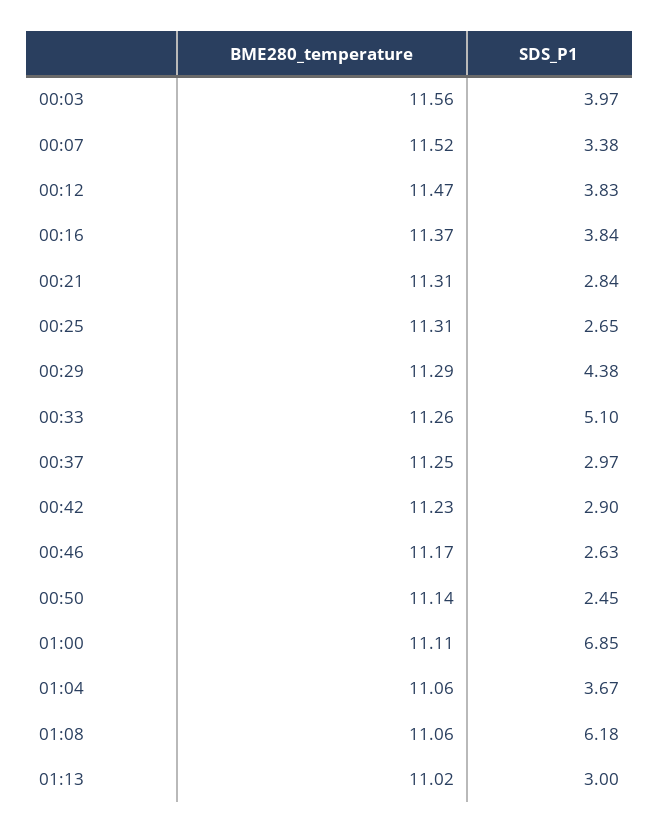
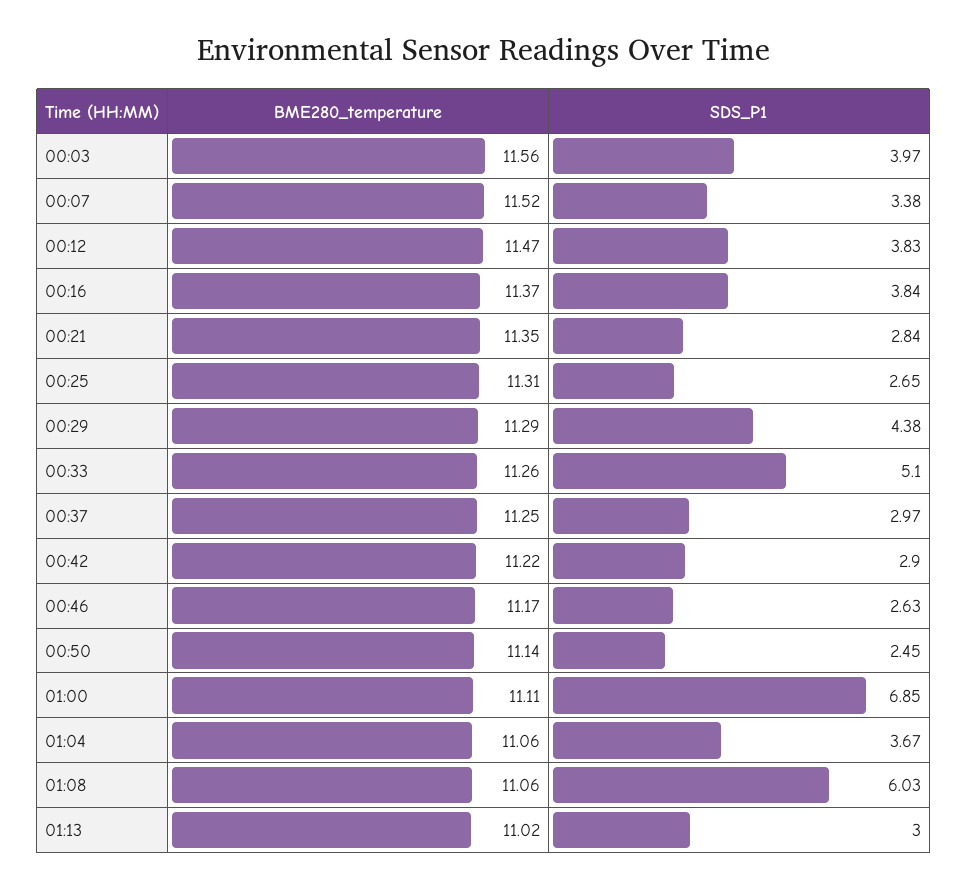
  {
    "BME280_temperature": {
      "00:03": 11.56,
      "00:07": 11.52,
      "00:12": 11.47,
      "00:16": 11.37,
-     "00:21": 11.31,
+     "00:21": 11.35,
      "00:25": 11.31,
      "00:29": 11.29,
      "00:33": 11.26,
      "00:37": 11.25,
-     "00:42": 11.23,
+     "00:42": 11.22,
      "00:46": 11.17,
      "00:50": 11.14,
      "01:00": 11.11,
      "01:04": 11.06,
      "01:08": 11.06,
      "01:13": 11.02
    },
    "SDS_P1": {
      "00:03": 3.97,
      "00:07": 3.38,
      "00:12": 3.83,
      "00:16": 3.84,
      "00:21": 2.84,
      "00:25": 2.65,
      "00:29": 4.38,
      "00:33": 5.1,
      "00:37": 2.97,
      "00:42": 2.9,
      "00:46": 2.63,
      "00:50": 2.45,
      "01:00": 6.85,
      "01:04": 3.67,
-     "01:08": 6.18,
+     "01:08": 6.03,
      "01:13": 3
    }
  }

